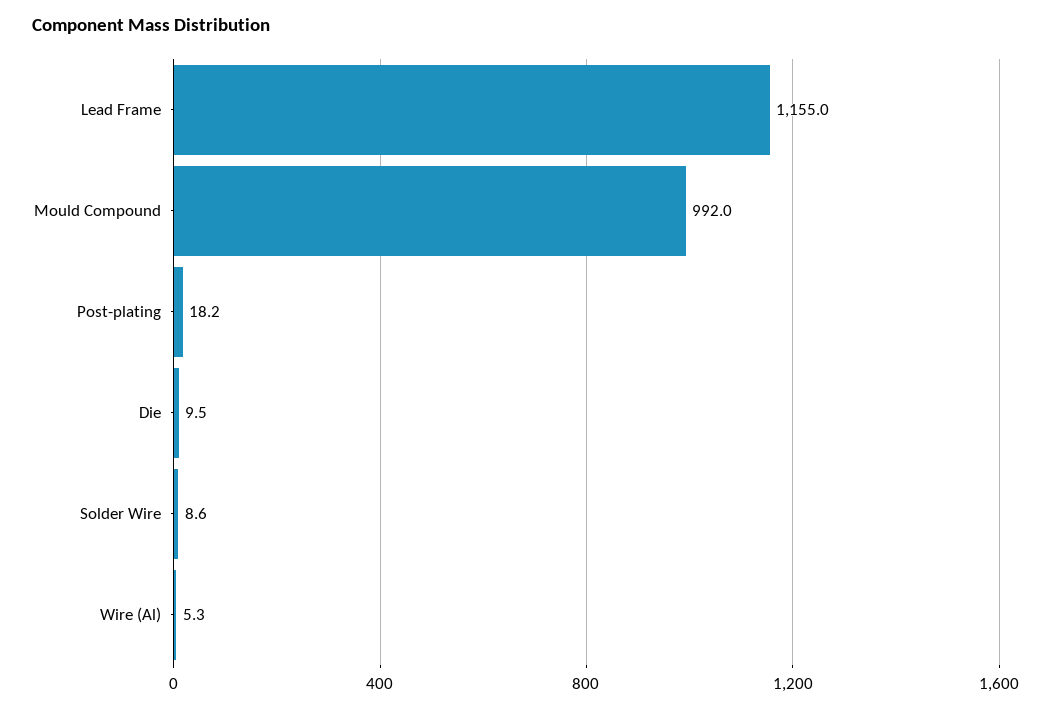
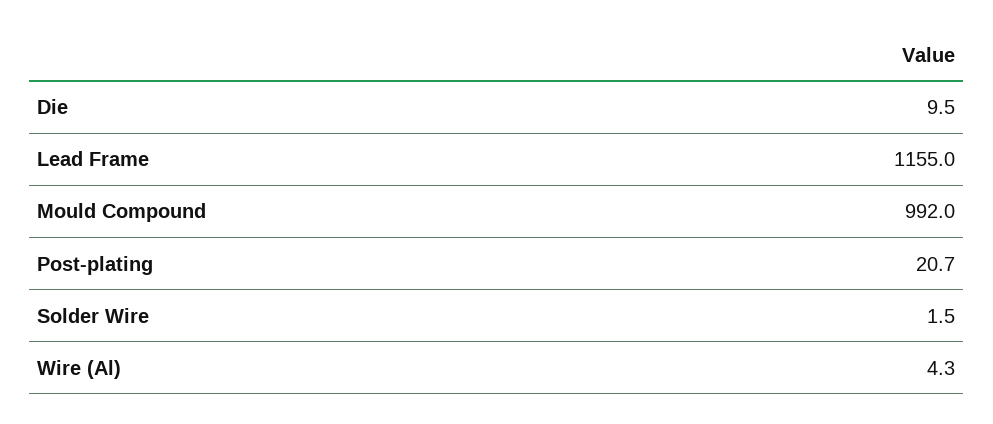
  {
    "Lead Frame": 1155,
    "Mould Compound": 992,
-   "Post-plating": 18.2,
+   "Post-plating": 20.7,
    "Die": 9.5,
-   "Solder Wire": 8.6,
+   "Solder Wire": 1.5,
-   "Wire (Al)": 5.3
+   "Wire (Al)": 4.3
  }

